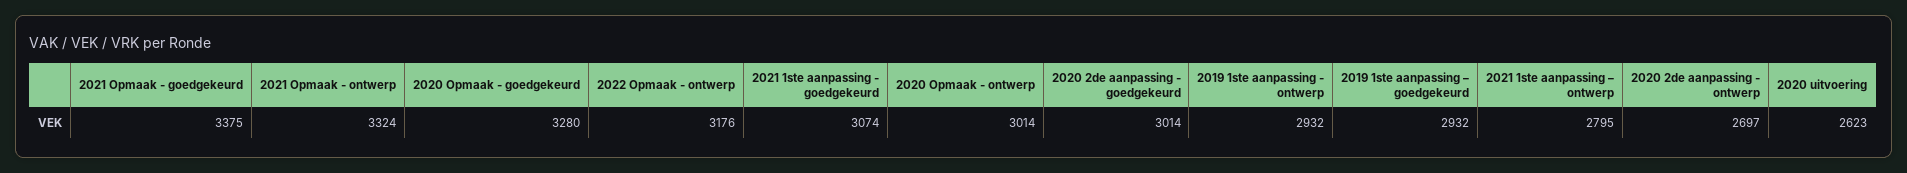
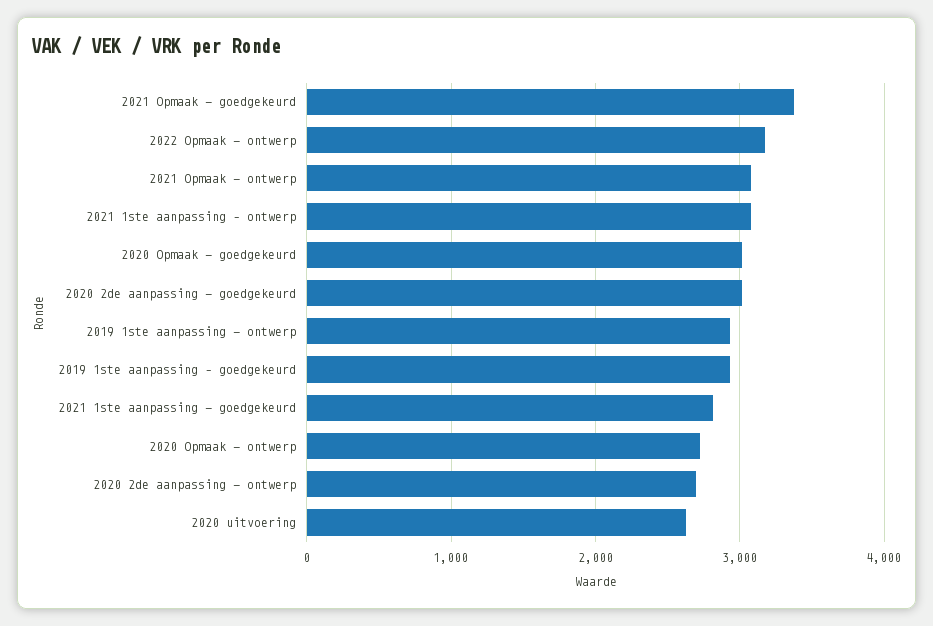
  {
    "2021 Opmaak - goedgekeurd": 3375,
-   "2021 Opmaak - ontwerp": 3324,
+   "2021 Opmaak - ontwerp": 3100,
-   "2020 Opmaak - goedgekeurd": 3280,
+   "2020 Opmaak - goedgekeurd": 3000,
    "2022 Opmaak - ontwerp": 3176,
-   "2021 1ste aanpassing - goedgekeurd": 3074,
+   "2021 1ste aanpassing - goedgekeurd": 2800,
-   "2020 Opmaak - ontwerp": 3014,
+   "2020 Opmaak - ontwerp": 2700,
    "2020 2de aanpassing - goedgekeurd": 3014,
    "2019 1ste aanpassing - ontwerp": 2932,
    "2019 1ste aanpassing – goedgekeurd": 2932,
-   "2021 1ste aanpassing – ontwerp": 2795,
+   "2021 1ste aanpassing – ontwerp": 3100,
    "2020 2de aanpassing - ontwerp": 2697,
    "2020 uitvoering": 2623
  }

